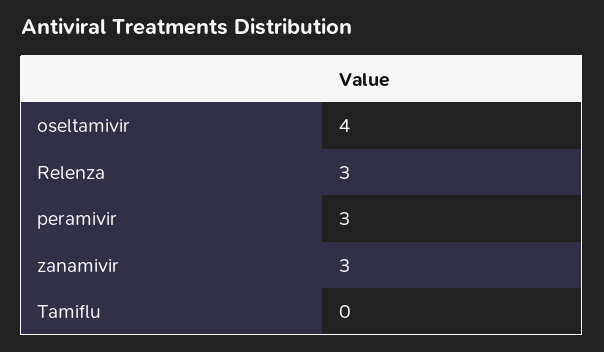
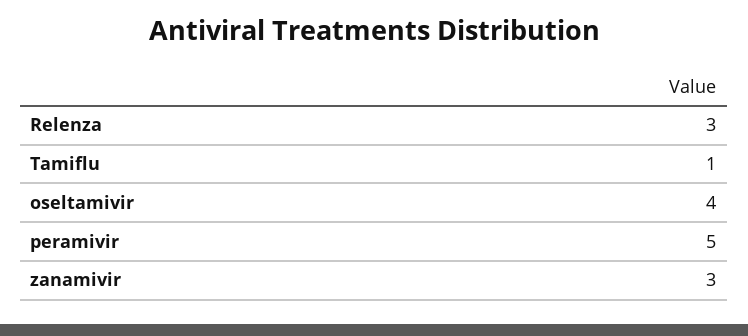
  {
    "oseltamivir": 4,
    "Relenza": 3,
-   "peramivir": 3,
+   "peramivir": 5,
    "zanamivir": 3,
-   "Tamiflu": 0
+   "Tamiflu": 1
  }

